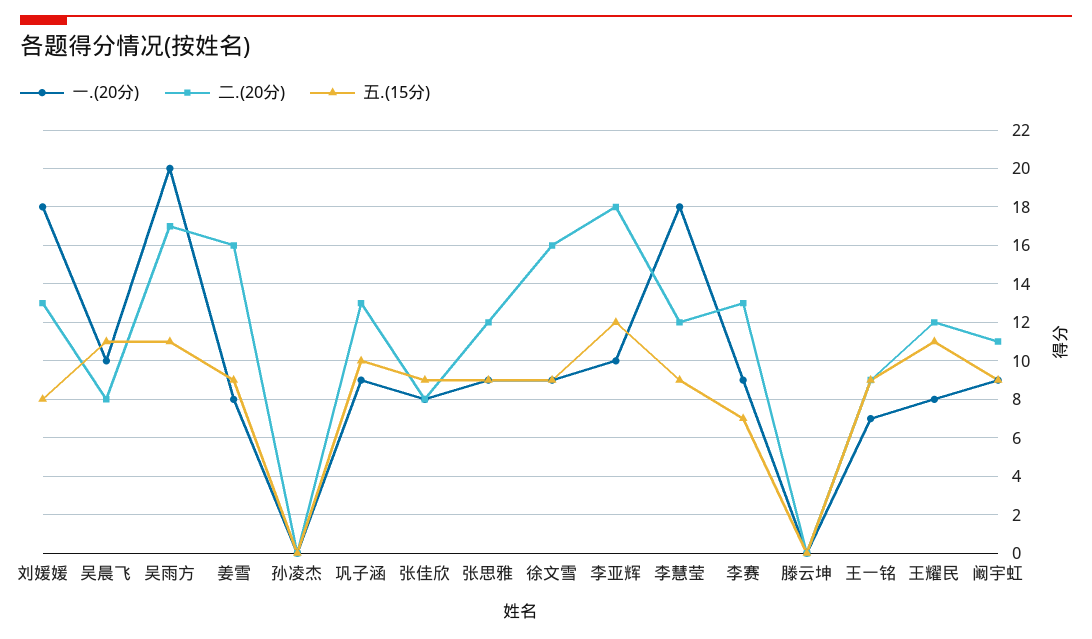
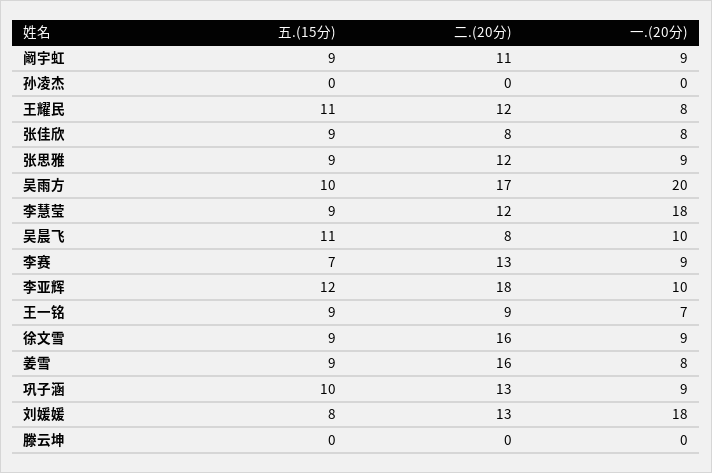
  {
    "一.(20分)": {
      "刘媛媛": 18,
      "吴晨飞": 10,
      "吴雨方": 20,
      "姜雪": 8,
      "孙凌杰": 0,
      "巩子涵": 9,
      "张佳欣": 8,
      "张思雅": 9,
      "徐文雪": 9,
      "李亚辉": 10,
      "李慧莹": 18,
      "李赛": 9,
      "滕云坤": 0,
      "王一铭": 7,
      "王耀民": 8,
      "阚宇虹": 9
    },
    "二.(20分)": {
      "刘媛媛": 13,
      "吴晨飞": 8,
      "吴雨方": 17,
      "姜雪": 16,
      "孙凌杰": 0,
      "巩子涵": 13,
      "张佳欣": 8,
      "张思雅": 12,
      "徐文雪": 16,
      "李亚辉": 18,
      "李慧莹": 12,
      "李赛": 13,
      "滕云坤": 0,
      "王一铭": 9,
      "王耀民": 12,
      "阚宇虹": 11
    },
    "五.(15分)": {
      "刘媛媛": 8,
      "吴晨飞": 11,
-     "吴雨方": 11,
+     "吴雨方": 10,
      "姜雪": 9,
      "孙凌杰": 0,
      "巩子涵": 10,
      "张佳欣": 9,
      "张思雅": 9,
      "徐文雪": 9,
      "李亚辉": 12,
      "李慧莹": 9,
      "李赛": 7,
      "滕云坤": 0,
      "王一铭": 9,
      "王耀民": 11,
      "阚宇虹": 9
    }
  }

